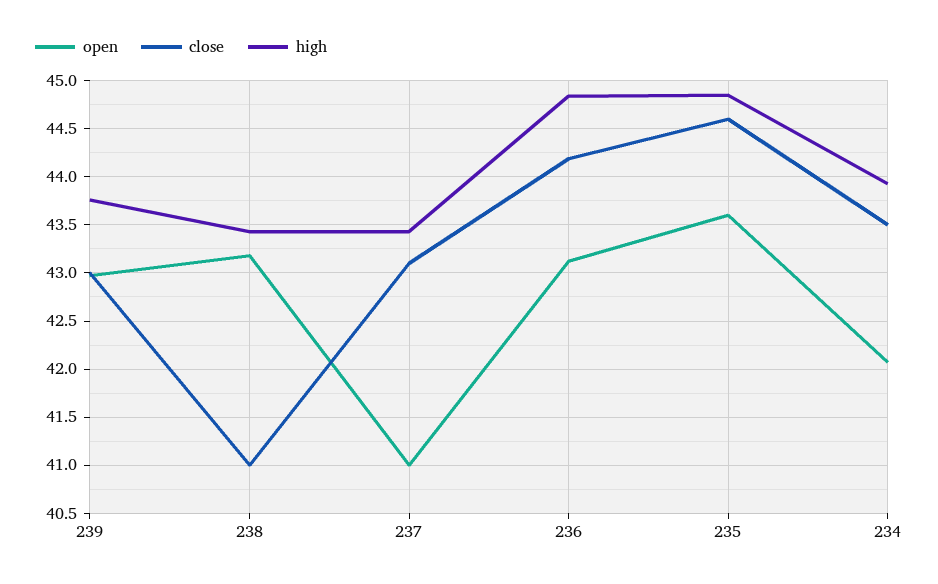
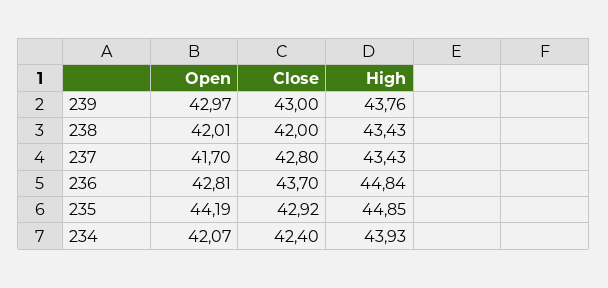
  {
    "open": {
      "239": 42.97,
-     "238": 43.2,
+     "238": 42.01,
-     "237": 41,
+     "237": 41.7,
-     "236": 43.1,
+     "236": 42.81,
-     "235": 43.6,
+     "235": 44.19,
      "234": 42.07
    },
    "close": {
      "239": 43,
-     "238": 41,
+     "238": 42,
-     "237": 43.1,
+     "237": 42.8,
-     "236": 44.2,
+     "236": 43.7,
-     "235": 44.6,
+     "235": 42.92,
-     "234": 43.5
+     "234": 42.4
    },
    "high": {
      "239": 43.76,
      "238": 43.43,
      "237": 43.43,
      "236": 44.84,
      "235": 44.85,
      "234": 43.93
    }
  }

